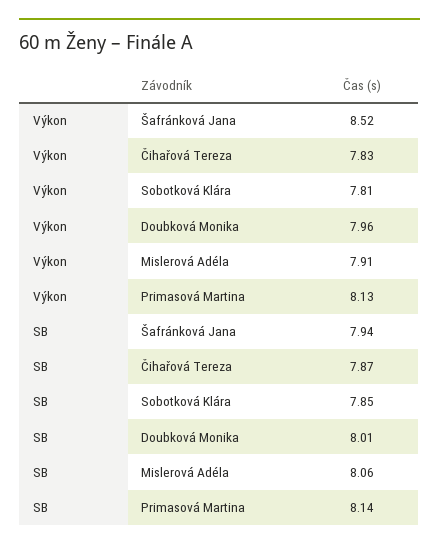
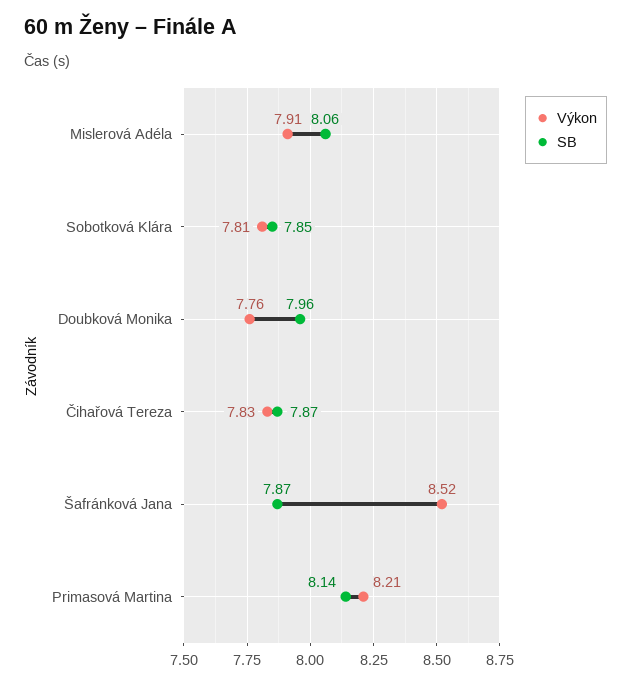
  {
    "Výkon": {
      "Šafránková Jana": 8.52,
      "Čihařová Tereza": 7.83,
      "Sobotková Klára": 7.81,
-     "Doubková Monika": 7.96,
+     "Doubková Monika": 7.76,
      "Mislerová Adéla": 7.91,
-     "Primasová Martina": 8.13
+     "Primasová Martina": 8.21
    },
    "SB": {
-     "Šafránková Jana": 7.94,
+     "Šafránková Jana": 7.87,
      "Čihařová Tereza": 7.87,
      "Sobotková Klára": 7.85,
-     "Doubková Monika": 8.01,
+     "Doubková Monika": 7.96,
      "Mislerová Adéla": 8.06,
      "Primasová Martina": 8.14
    }
  }

